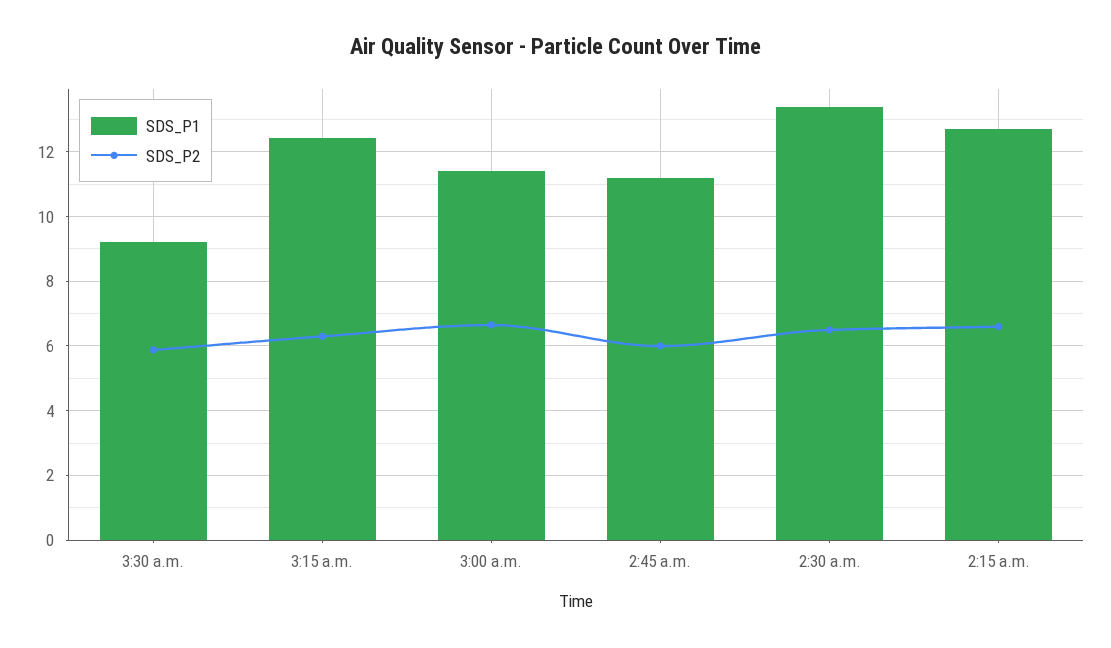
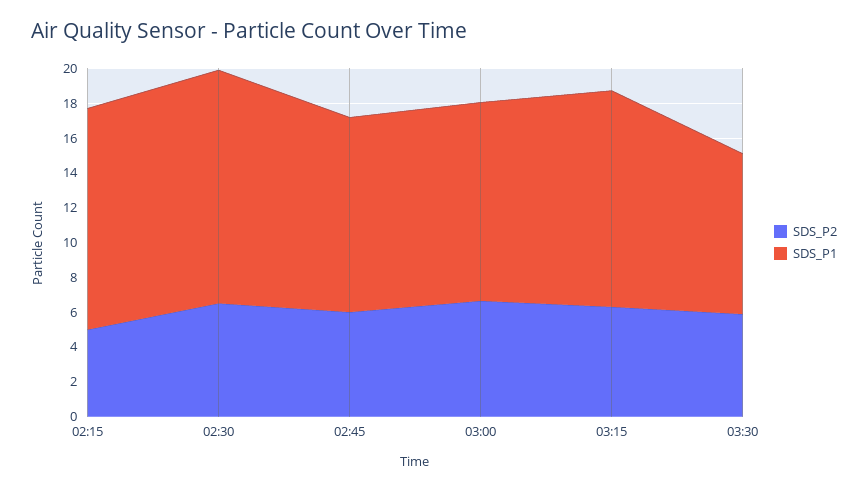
  {
    "SDS_P1": {
      "3:30 a.m.": 9.2,
      "3:15 a.m.": 12.4,
      "3:00 a.m.": 11.4,
      "2:45 a.m.": 11.2,
      "2:30 a.m.": 13.4,
      "2:15 a.m.": 12.8
    },
    "SDS_P2": {
      "3:30 a.m.": 5.8,
      "3:15 a.m.": 6.4,
      "3:00 a.m.": 6.6,
      "2:45 a.m.": 6,
      "2:30 a.m.": 6.6,
-     "2:15 a.m.": 6.6
+     "2:15 a.m.": 5
    }
  }

